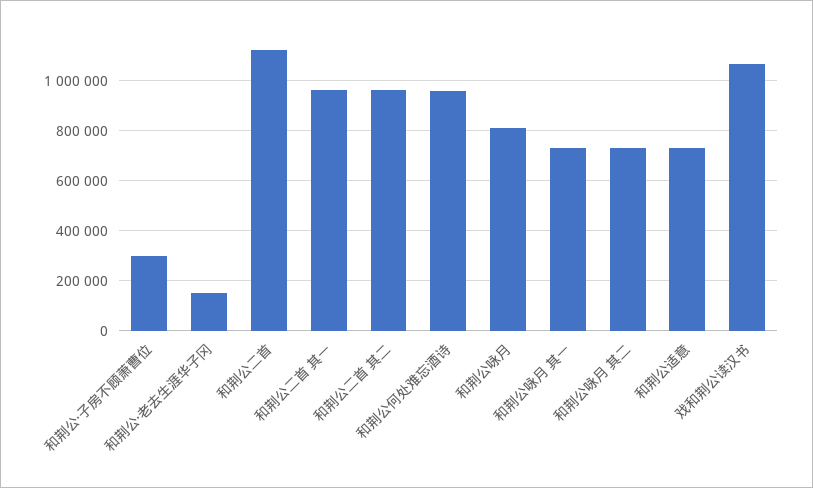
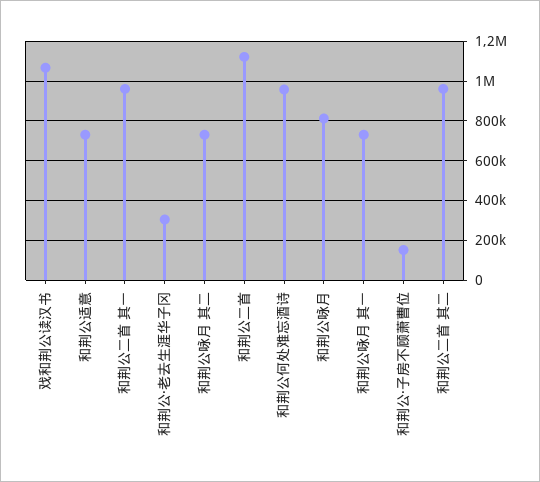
  {
-   "和荆公·子房不顾萧曹位": 300000,
+   "和荆公·子房不顾萧曹位": 150000,
-   "和荆公·老去生涯华子冈": 150000,
+   "和荆公·老去生涯华子冈": 300000,
    "和荆公二首": 1125000,
    "和荆公二首 其一": 950000,
    "和荆公二首 其二": 950000,
    "和荆公何处难忘酒诗": 950000,
    "和荆公咏月": 825000,
    "和荆公咏月 其一": 725000,
    "和荆公咏月 其二": 725000,
    "和荆公适意": 725000,
    "戏和荆公读汉书": 1075000
  }

